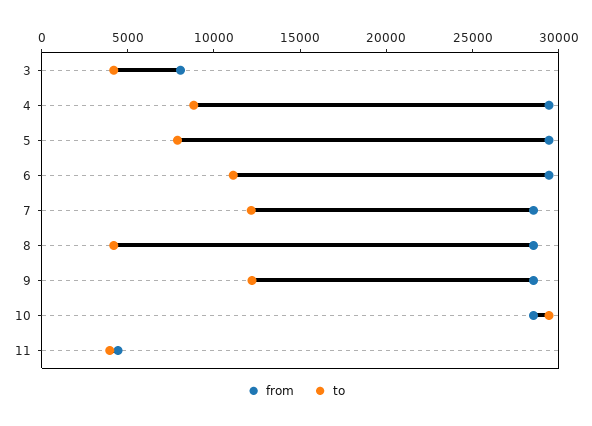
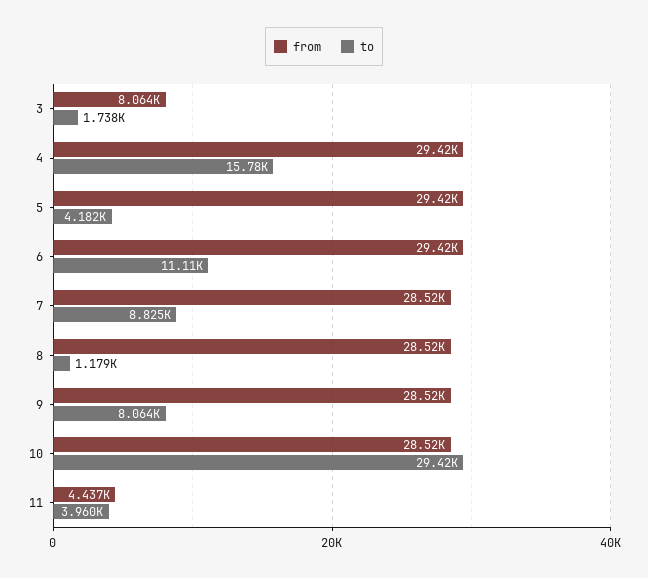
  {
    "from": {
      "3": 8064,
      "4": 29420,
      "5": 29420,
      "6": 29420,
      "7": 28520,
      "8": 28520,
      "9": 28520,
      "10": 28520,
      "11": 4437
    },
    "to": {
-     "3": 4000,
+     "3": 1738,
-     "4": 9000,
+     "4": 15780,
-     "5": 8000,
+     "5": 4182,
      "6": 11110,
-     "7": 12000,
+     "7": 8825,
-     "8": 4000,
+     "8": 1179,
-     "9": 12000,
+     "9": 8064,
      "10": 29420,
      "11": 3960
    }
  }

